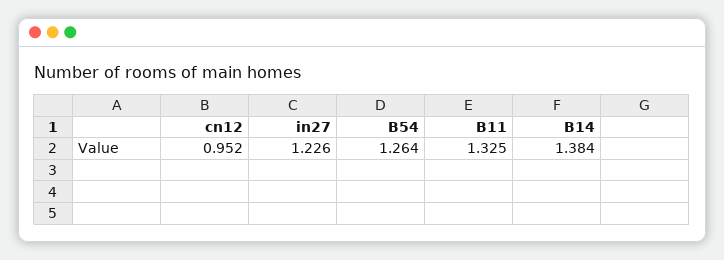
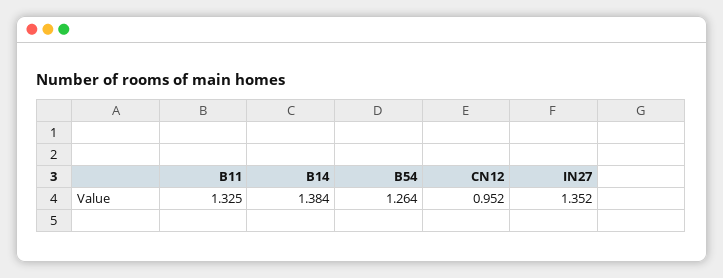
  {
    "cn12": 0.952,
-   "in27": 1.226,
+   "in27": 1.352,
    "B54": 1.264,
    "B11": 1.325,
    "B14": 1.384
  }

